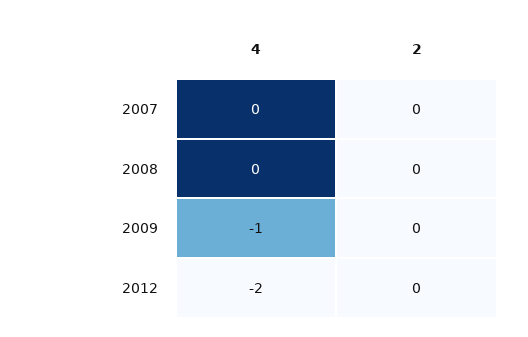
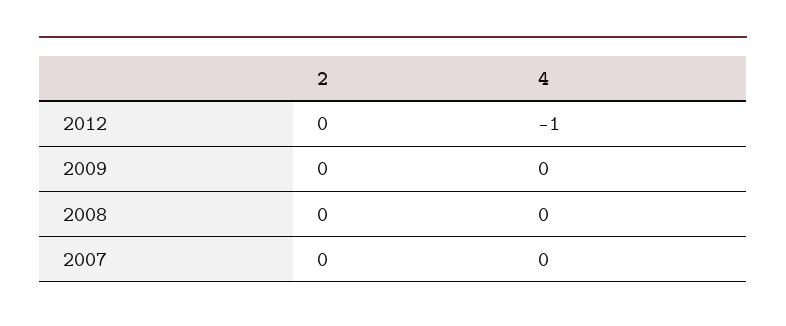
  {
    "4": {
      "2007": 0,
      "2008": 0,
-     "2009": -1,
+     "2009": 0,
-     "2012": -2
+     "2012": -1
    },
    "2": {
      "2007": 0,
      "2008": 0,
      "2009": 0,
      "2012": 0
    }
  }

